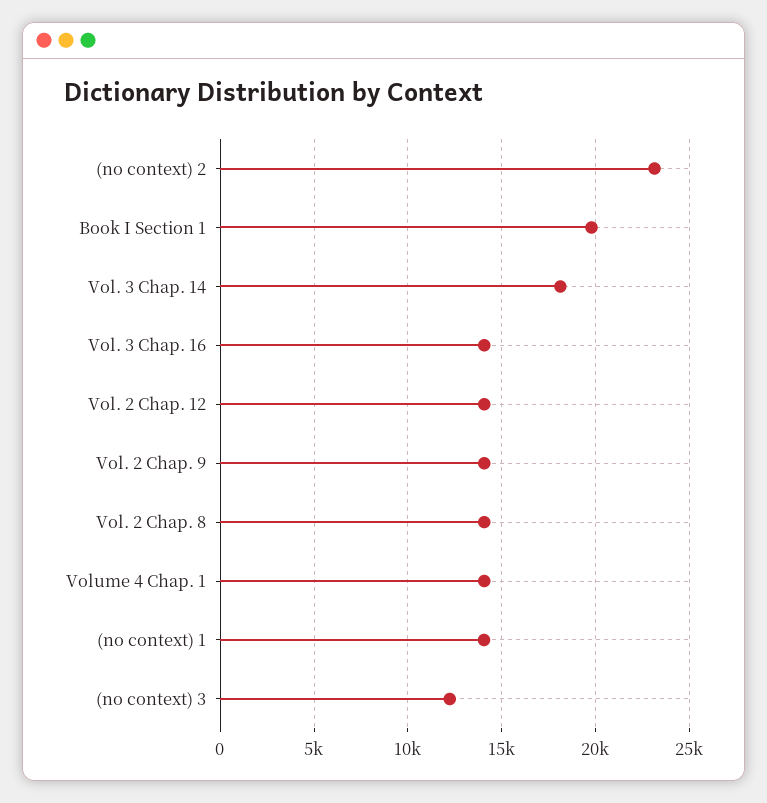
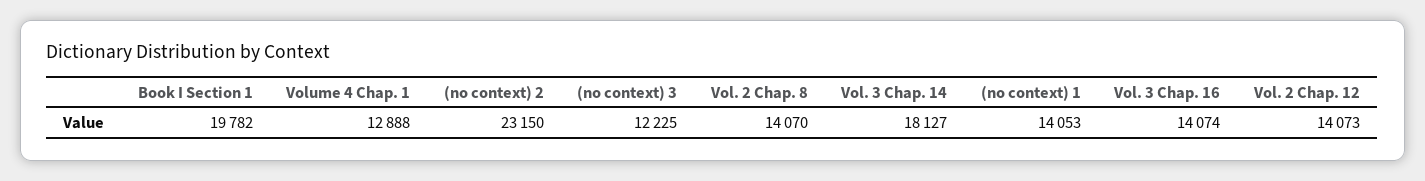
  {
    "(no context) 2": 23150,
    "Book I Section 1": 19782,
    "Vol. 3 Chap. 14": 18127,
    "Vol. 3 Chap. 16": 14074,
    "Vol. 2 Chap. 12": 14073,
-   "Vol. 2 Chap. 9": 14000,
    "Vol. 2 Chap. 8": 14070,
-   "Volume 4 Chap. 1": 14000,
+   "Volume 4 Chap. 1": 12888,
    "(no context) 1": 14053,
    "(no context) 3": 12225
  }

